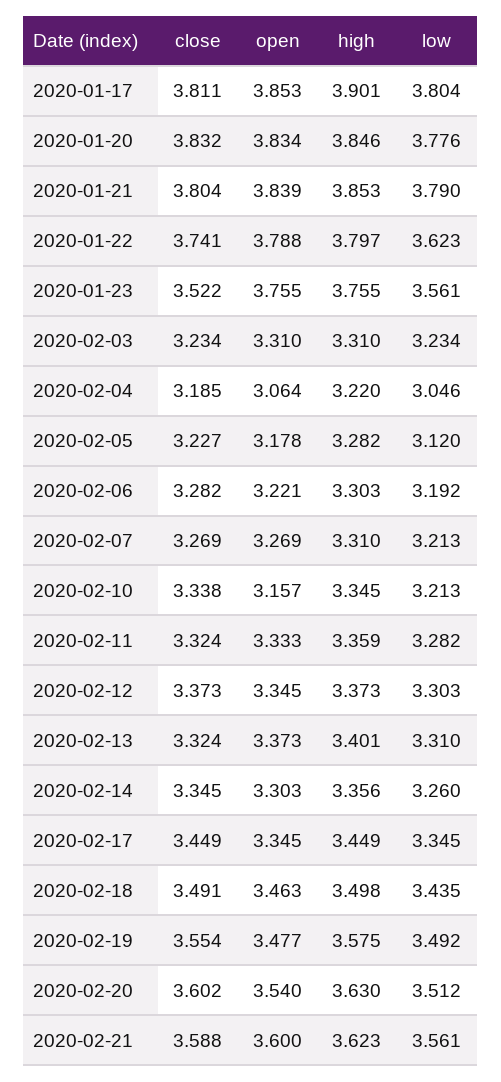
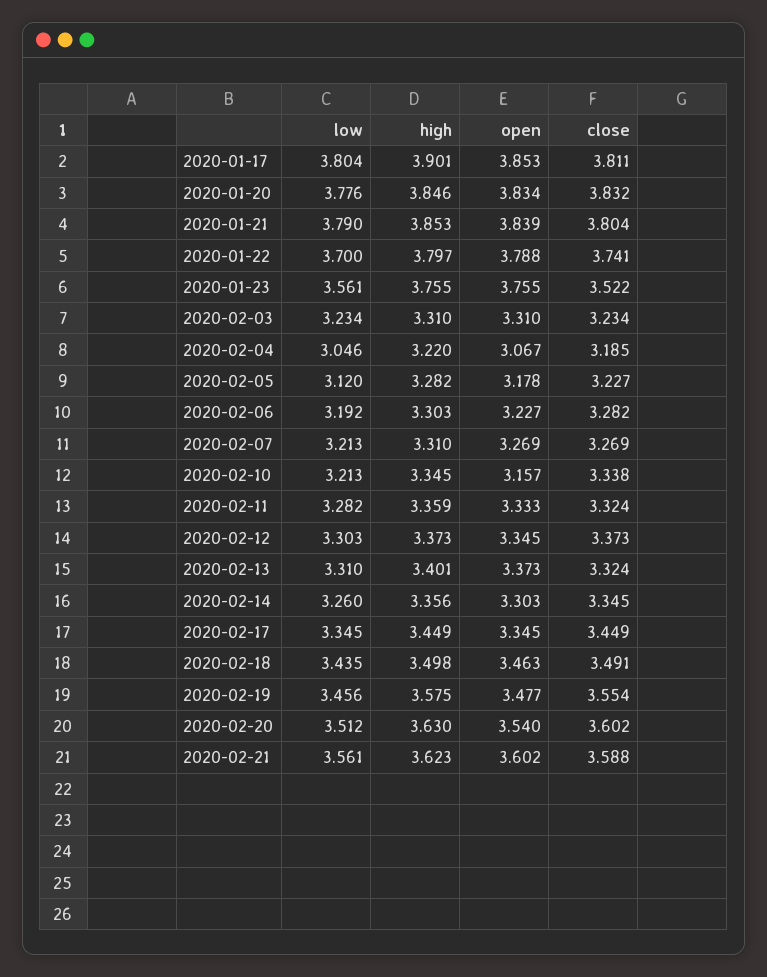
  {
    "close": {
      "2020-01-17": 3.811,
      "2020-01-20": 3.832,
      "2020-01-21": 3.804,
      "2020-01-22": 3.741,
      "2020-01-23": 3.522,
      "2020-02-03": 3.234,
      "2020-02-04": 3.185,
      "2020-02-05": 3.227,
      "2020-02-06": 3.282,
      "2020-02-07": 3.269,
      "2020-02-10": 3.338,
      "2020-02-11": 3.324,
      "2020-02-12": 3.373,
      "2020-02-13": 3.324,
      "2020-02-14": 3.345,
      "2020-02-17": 3.449,
      "2020-02-18": 3.491,
      "2020-02-19": 3.554,
      "2020-02-20": 3.602,
      "2020-02-21": 3.588
    },
    "open": {
      "2020-01-17": 3.853,
      "2020-01-20": 3.834,
      "2020-01-21": 3.839,
      "2020-01-22": 3.788,
      "2020-01-23": 3.755,
      "2020-02-03": 3.31,
-     "2020-02-04": 3.064,
+     "2020-02-04": 3.067,
      "2020-02-05": 3.178,
-     "2020-02-06": 3.221,
+     "2020-02-06": 3.227,
      "2020-02-07": 3.269,
      "2020-02-10": 3.157,
      "2020-02-11": 3.333,
      "2020-02-12": 3.345,
      "2020-02-13": 3.373,
      "2020-02-14": 3.303,
      "2020-02-17": 3.345,
      "2020-02-18": 3.463,
      "2020-02-19": 3.477,
      "2020-02-20": 3.54,
-     "2020-02-21": 3.6
+     "2020-02-21": 3.602
    },
    "high": {
      "2020-01-17": 3.901,
      "2020-01-20": 3.846,
      "2020-01-21": 3.853,
      "2020-01-22": 3.797,
      "2020-01-23": 3.755,
      "2020-02-03": 3.31,
      "2020-02-04": 3.22,
      "2020-02-05": 3.282,
      "2020-02-06": 3.303,
      "2020-02-07": 3.31,
      "2020-02-10": 3.345,
      "2020-02-11": 3.359,
      "2020-02-12": 3.373,
      "2020-02-13": 3.401,
      "2020-02-14": 3.356,
      "2020-02-17": 3.449,
      "2020-02-18": 3.498,
      "2020-02-19": 3.575,
      "2020-02-20": 3.63,
      "2020-02-21": 3.623
    },
    "low": {
      "2020-01-17": 3.804,
      "2020-01-20": 3.776,
      "2020-01-21": 3.79,
-     "2020-01-22": 3.623,
+     "2020-01-22": 3.7,
      "2020-01-23": 3.561,
      "2020-02-03": 3.234,
      "2020-02-04": 3.046,
      "2020-02-05": 3.12,
      "2020-02-06": 3.192,
      "2020-02-07": 3.213,
      "2020-02-10": 3.213,
      "2020-02-11": 3.282,
      "2020-02-12": 3.303,
      "2020-02-13": 3.31,
      "2020-02-14": 3.26,
      "2020-02-17": 3.345,
      "2020-02-18": 3.435,
-     "2020-02-19": 3.492,
+     "2020-02-19": 3.456,
      "2020-02-20": 3.512,
      "2020-02-21": 3.561
    }
  }

